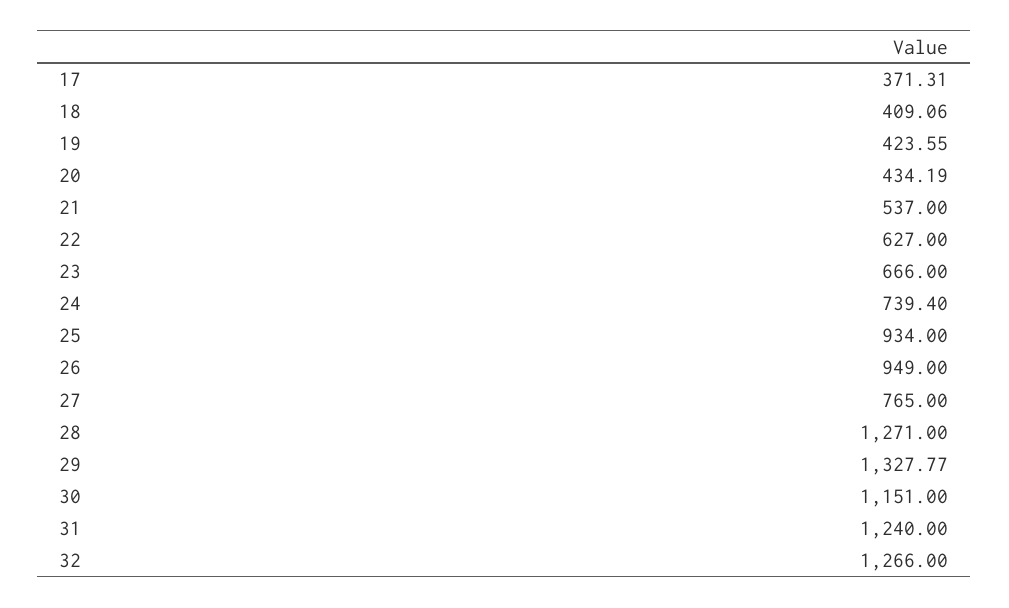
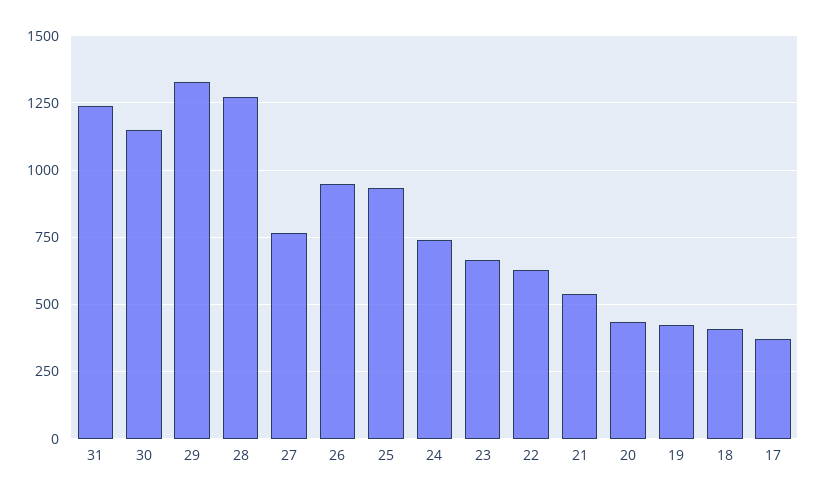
  {
    "17": 371.31,
    "18": 409.06,
    "19": 423.55,
    "20": 434.19,
    "21": 537,
    "22": 627,
    "23": 666,
    "24": 739.4,
    "25": 934,
    "26": 949,
    "27": 765,
    "28": 1271,
    "29": 1327.77,
    "30": 1151,
-   "31": 1240,
+   "31": 1240
-   "32": 1266
  }

